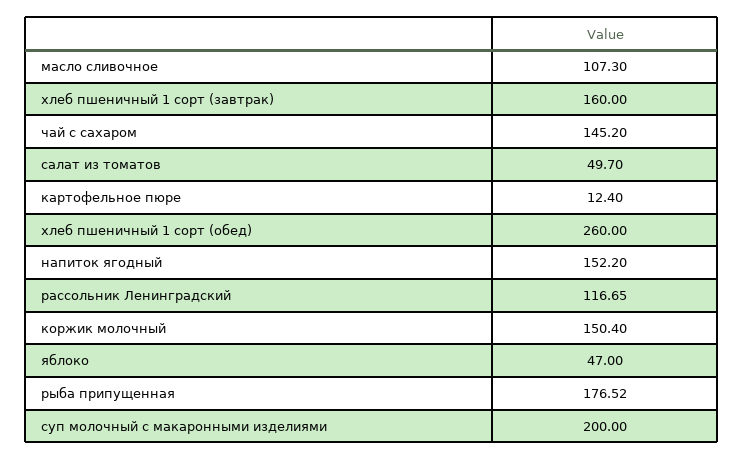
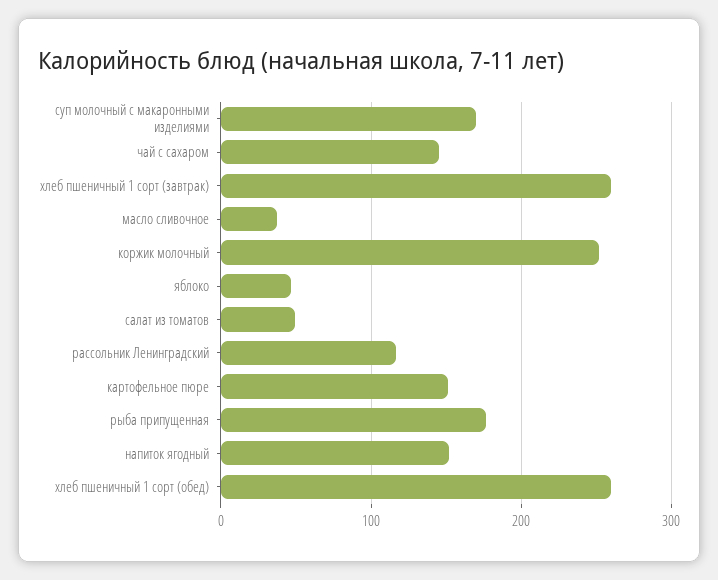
  {
-   "масло сливочное": 107.3,
+   "масло сливочное": 40,
-   "хлеб пшеничный 1 сорт (завтрак)": 160,
+   "хлеб пшеничный 1 сорт (завтрак)": 260,
    "чай с сахаром": 145.2,
    "салат из томатов": 49.7,
-   "картофельное пюре": 12.4,
+   "картофельное пюре": 150,
    "хлеб пшеничный 1 сорт (обед)": 260,
    "напиток ягодный": 152.2,
    "рассольник Ленинградский": 116.65,
-   "коржик молочный": 150.4,
+   "коржик молочный": 250,
    "яблоко": 47,
    "рыба припущенная": 176.52,
-   "суп молочный с макаронными изделиями": 200
+   "суп молочный с макаронными изделиями": 170
  }

